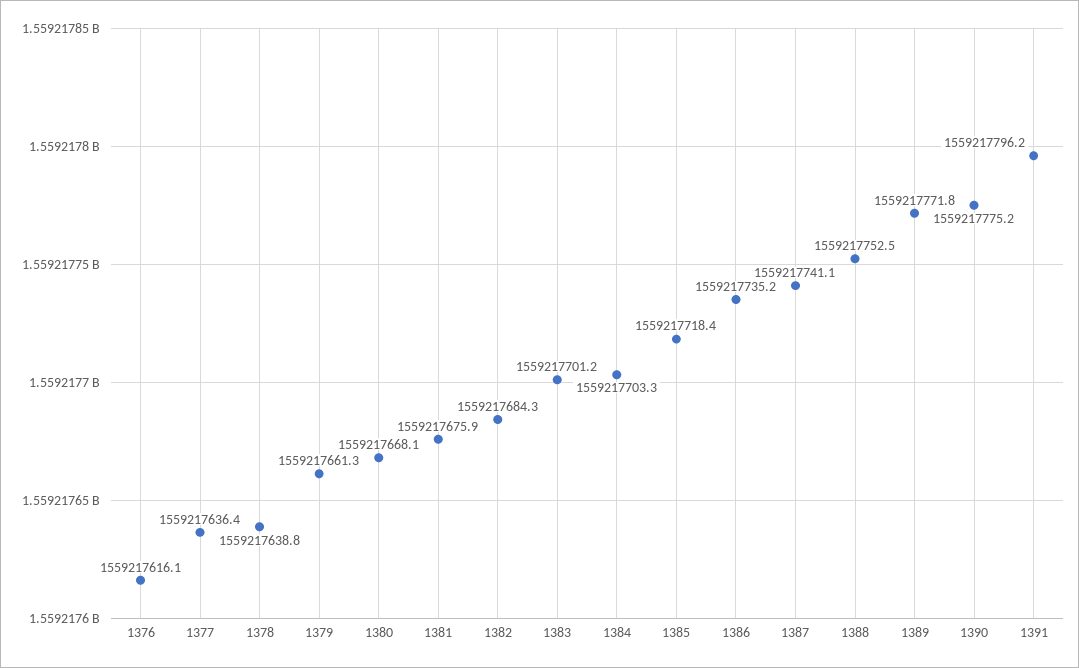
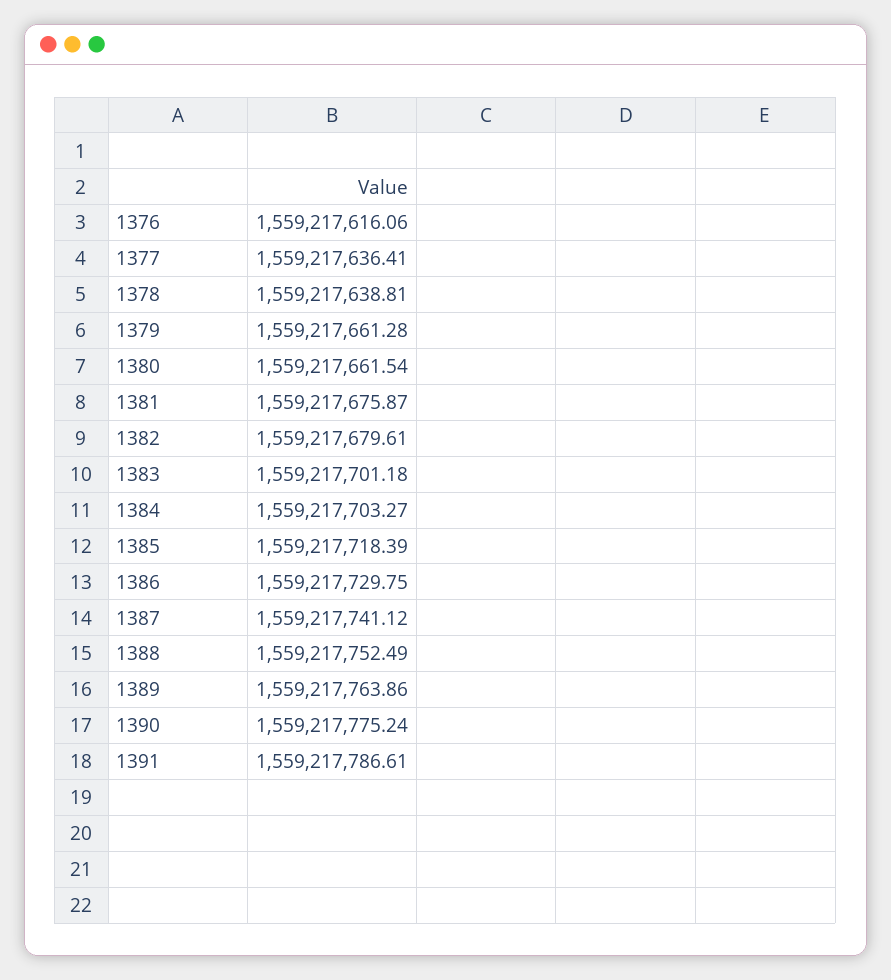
  {
    "1376": 1559217616.06,
    "1377": 1559217636.41,
    "1378": 1559217638.81,
    "1379": 1559217661.28,
-   "1380": 1559217668.1,
+   "1380": 1559217661.54,
    "1381": 1559217675.87,
-   "1382": 1559217684.3,
+   "1382": 1559217679.61,
    "1383": 1559217701.18,
    "1384": 1559217703.27,
    "1385": 1559217718.39,
-   "1386": 1559217735.2,
+   "1386": 1559217729.75,
    "1387": 1559217741.12,
    "1388": 1559217752.49,
-   "1389": 1559217771.8,
+   "1389": 1559217763.86,
    "1390": 1559217775.24,
-   "1391": 1559217796.2
+   "1391": 1559217786.61
  }

